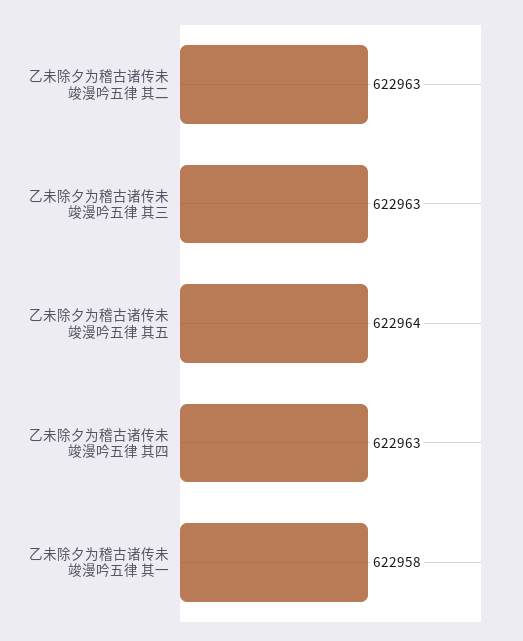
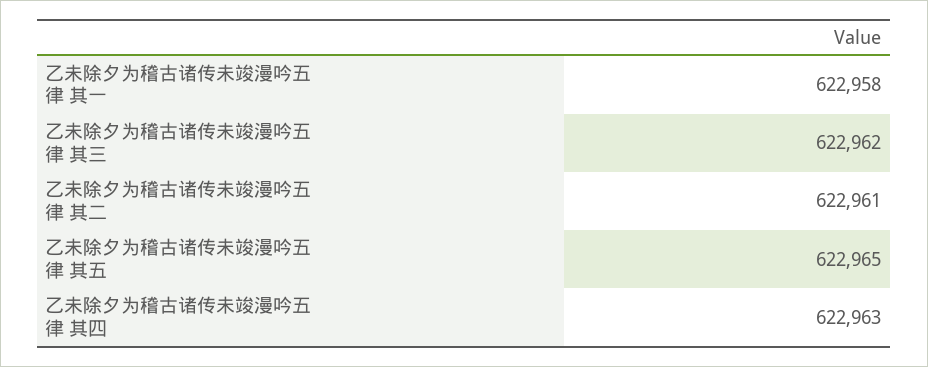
  {
-   "乙未除夕为稽古诸传未竣漫吟五律 其二": 622963,
+   "乙未除夕为稽古诸传未竣漫吟五律 其二": 622961,
-   "乙未除夕为稽古诸传未竣漫吟五律 其三": 622963,
+   "乙未除夕为稽古诸传未竣漫吟五律 其三": 622962,
-   "乙未除夕为稽古诸传未竣漫吟五律 其五": 622964,
+   "乙未除夕为稽古诸传未竣漫吟五律 其五": 622965,
    "乙未除夕为稽古诸传未竣漫吟五律 其四": 622963,
    "乙未除夕为稽古诸传未竣漫吟五律 其一": 622958
  }

